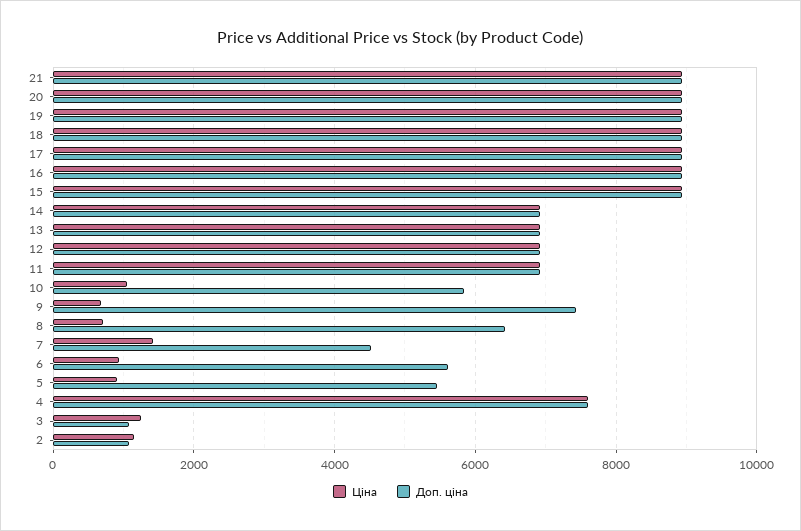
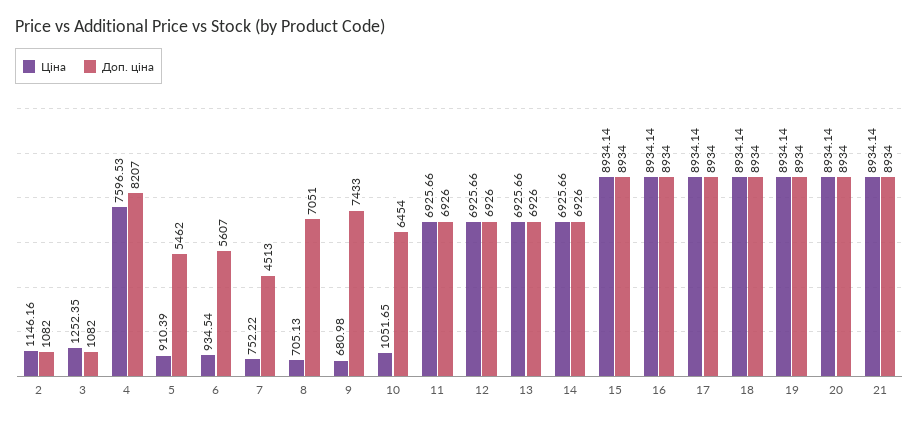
  {
    "Ціна": {
      "21": 8934.14,
      "20": 8934.14,
      "19": 8934.14,
      "18": 8934.14,
      "17": 8934.14,
      "16": 8934.14,
      "15": 8934.14,
      "14": 6925.66,
      "13": 6925.66,
      "12": 6925.66,
      "11": 6925.66,
      "10": 1051.65,
      "9": 680.98,
      "8": 705.13,
-     "7": 1400,
+     "7": 752.22,
      "6": 934.54,
      "5": 910.39,
      "4": 7596.53,
      "3": 1252.35,
      "2": 1146.16
    },
    "Доп. ціна": {
      "21": 8934,
      "20": 8934,
      "19": 8934,
      "18": 8934,
      "17": 8934,
      "16": 8934,
      "15": 8934,
      "14": 6926,
      "13": 6926,
      "12": 6926,
      "11": 6926,
-     "10": 5800,
+     "10": 6454,
      "9": 7433,
-     "8": 6400,
+     "8": 7051,
      "7": 4513,
      "6": 5607,
      "5": 5462,
-     "4": 7600,
+     "4": 8207,
      "3": 1082,
      "2": 1082
    }
  }

